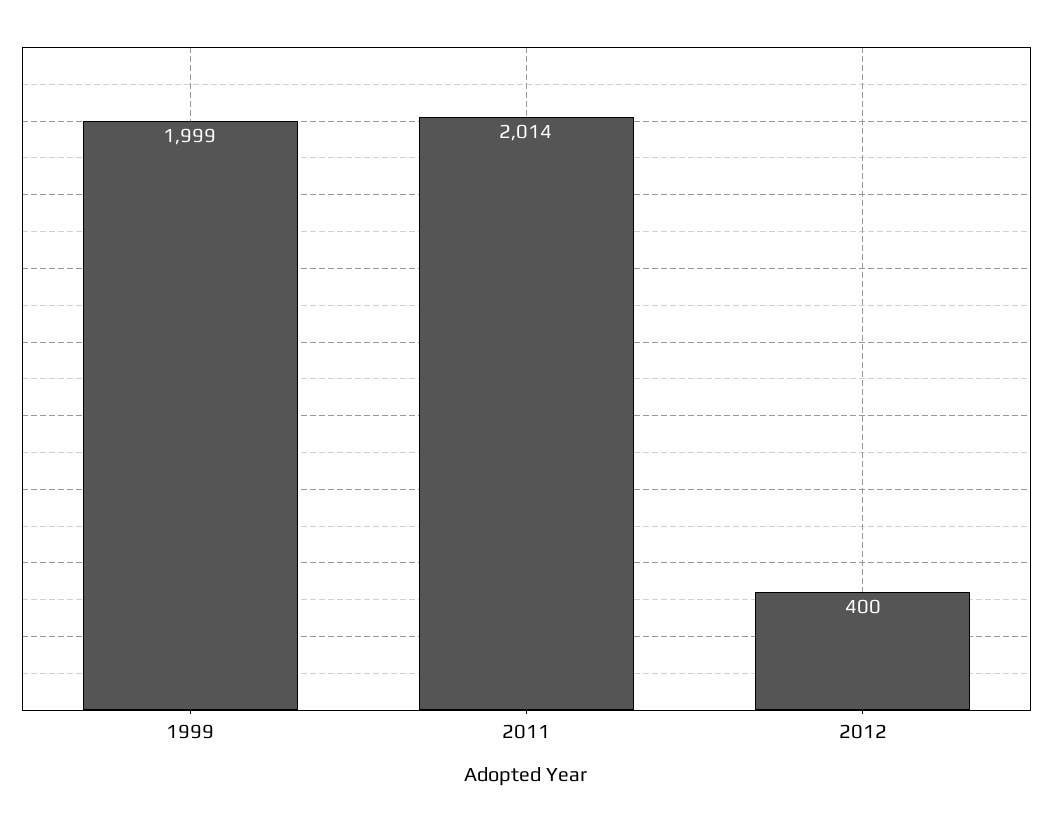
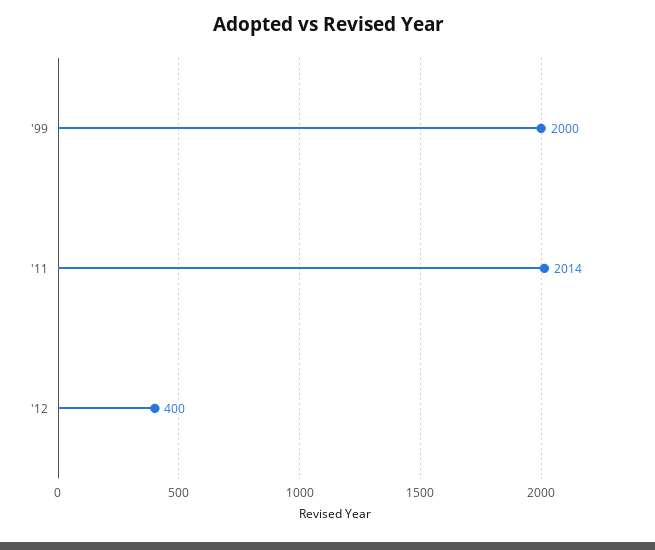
  {
-   "1999": 1999,
+   "1999": 2000,
    "2011": 2014,
    "2012": 400
  }

